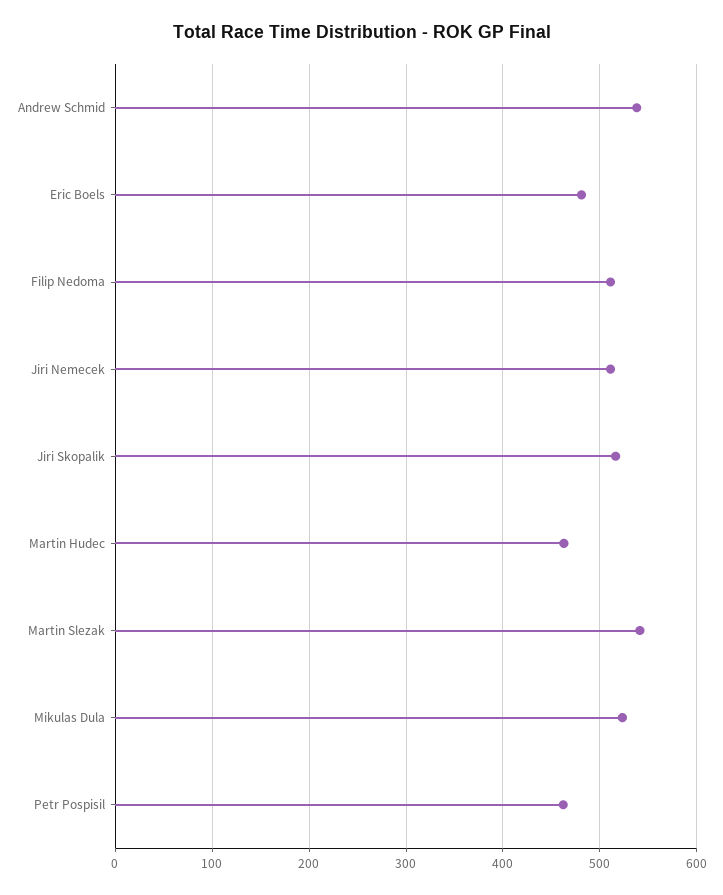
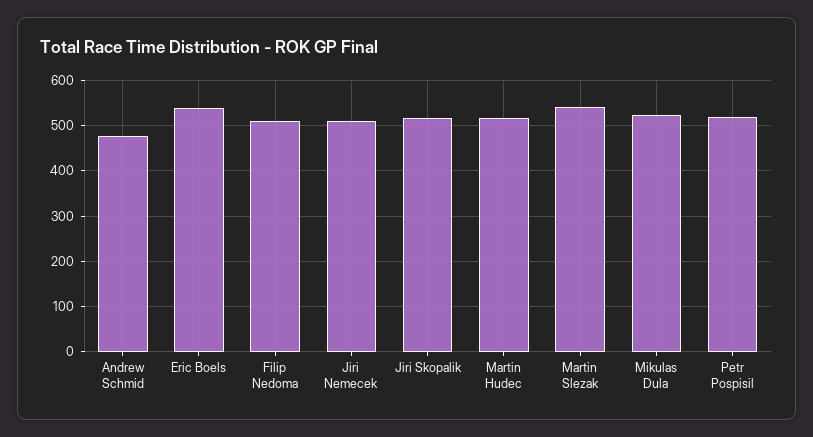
  {
-   "Andrew Schmid": 540,
+   "Andrew Schmid": 480,
-   "Eric Boels": 480,
+   "Eric Boels": 540,
    "Filip Nedoma": 510,
    "Jiri Nemecek": 510,
    "Jiri Skopalik": 520,
-   "Martin Hudec": 460,
+   "Martin Hudec": 520,
    "Martin Slezak": 540,
    "Mikulas Dula": 520,
-   "Petr Pospisil": 460
+   "Petr Pospisil": 520
  }

